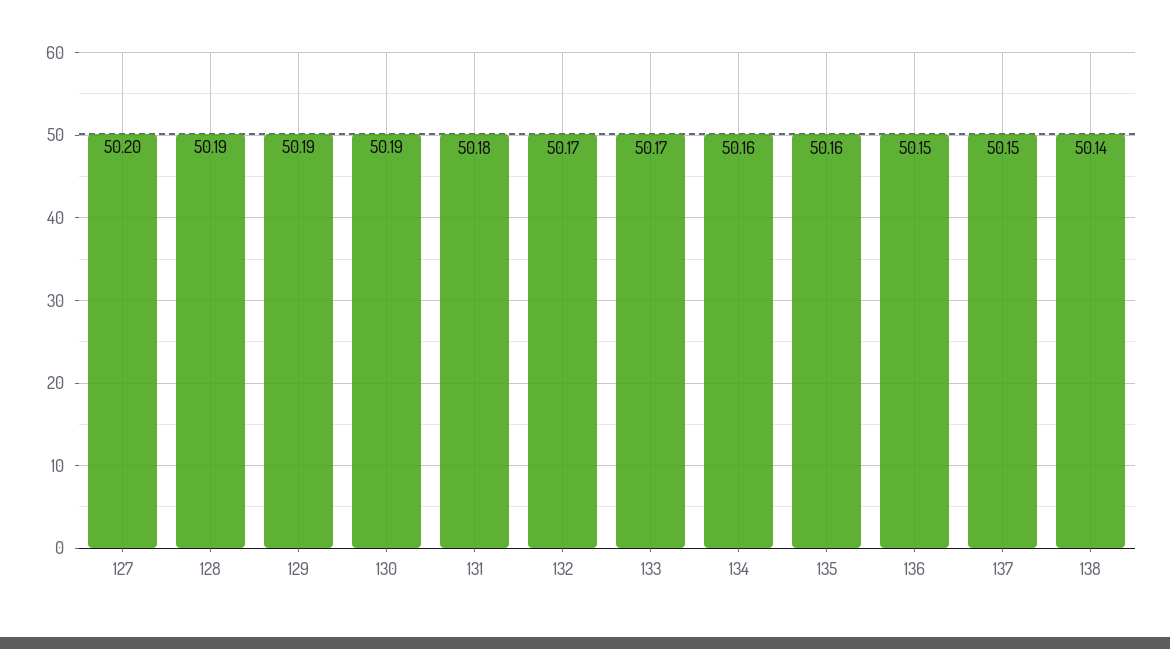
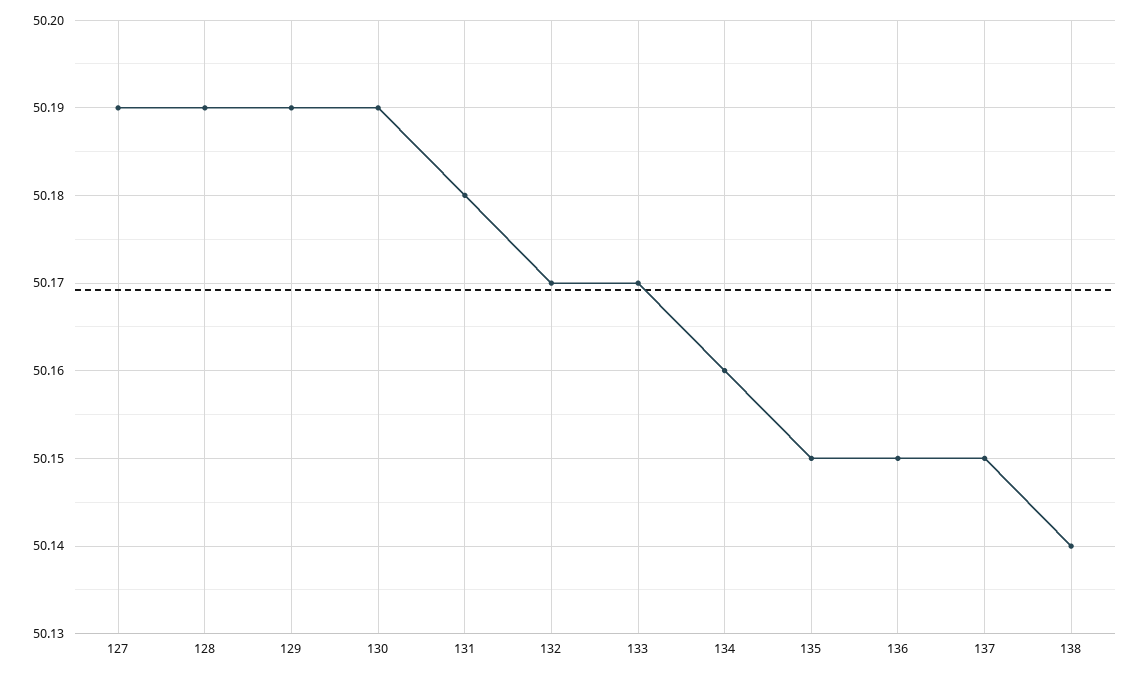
  {
-   "127": 50.2,
+   "127": 50.19,
    "128": 50.19,
    "129": 50.19,
    "130": 50.19,
    "131": 50.18,
    "132": 50.17,
    "133": 50.17,
    "134": 50.16,
-   "135": 50.16,
+   "135": 50.15,
    "136": 50.15,
    "137": 50.15,
    "138": 50.14
  }

